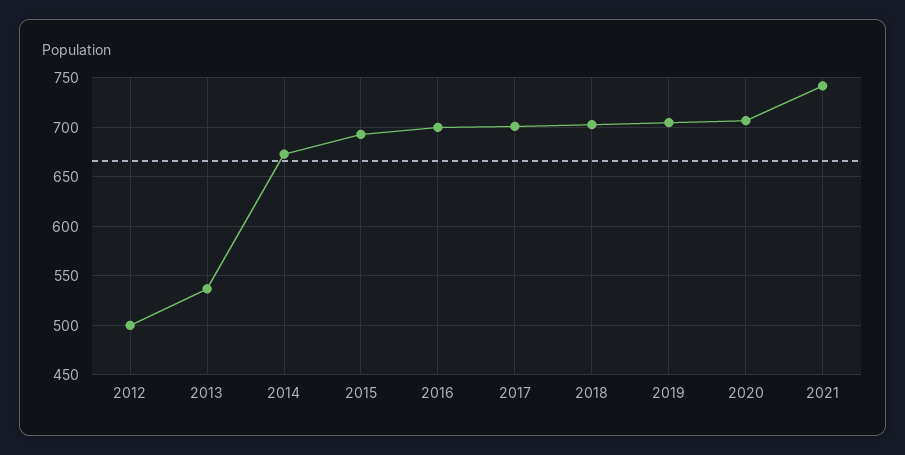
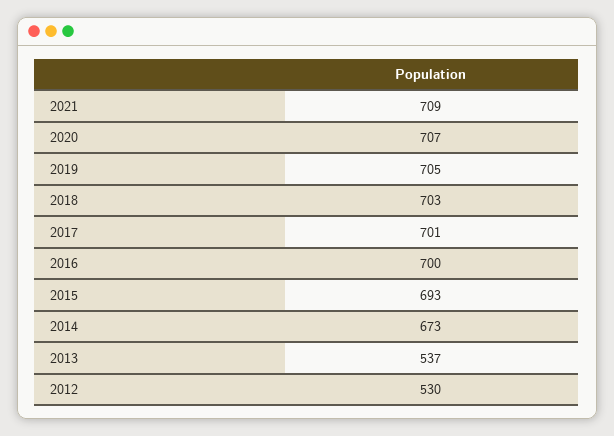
  {
-   "2012": 500,
+   "2012": 530,
    "2013": 537,
    "2014": 673,
    "2015": 693,
    "2016": 700,
    "2017": 701,
    "2018": 703,
    "2019": 705,
    "2020": 707,
-   "2021": 740
+   "2021": 709
  }

